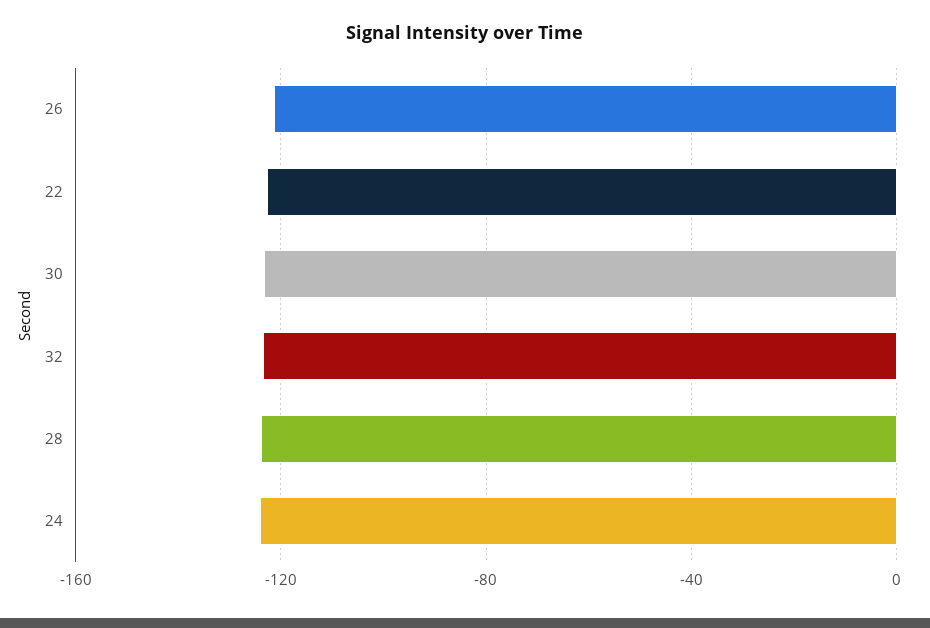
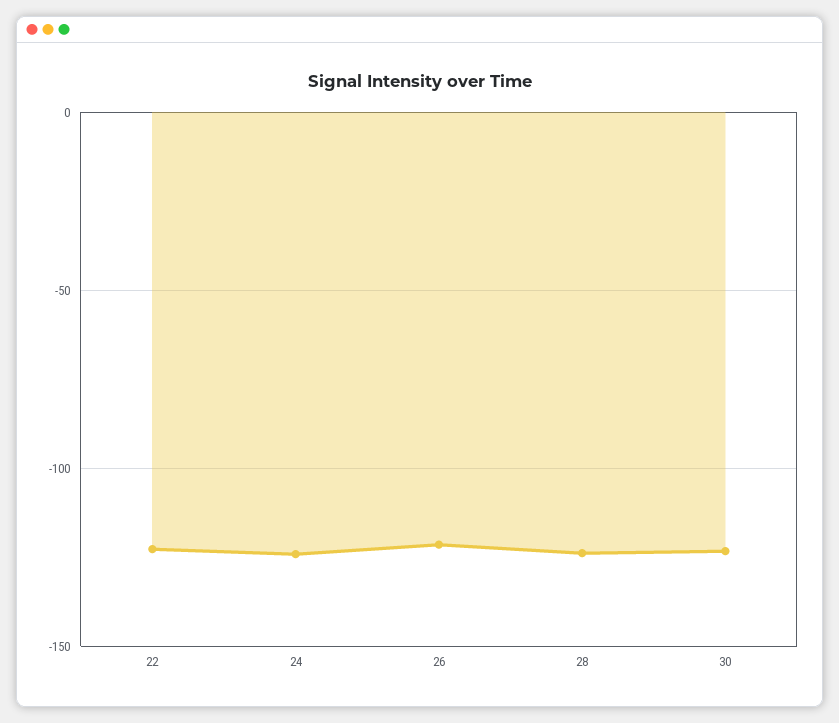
  {
    "26": -120,
    "22": -125,
    "30": -125,
-   "32": -125,
    "28": -125,
    "24": -125
  }

